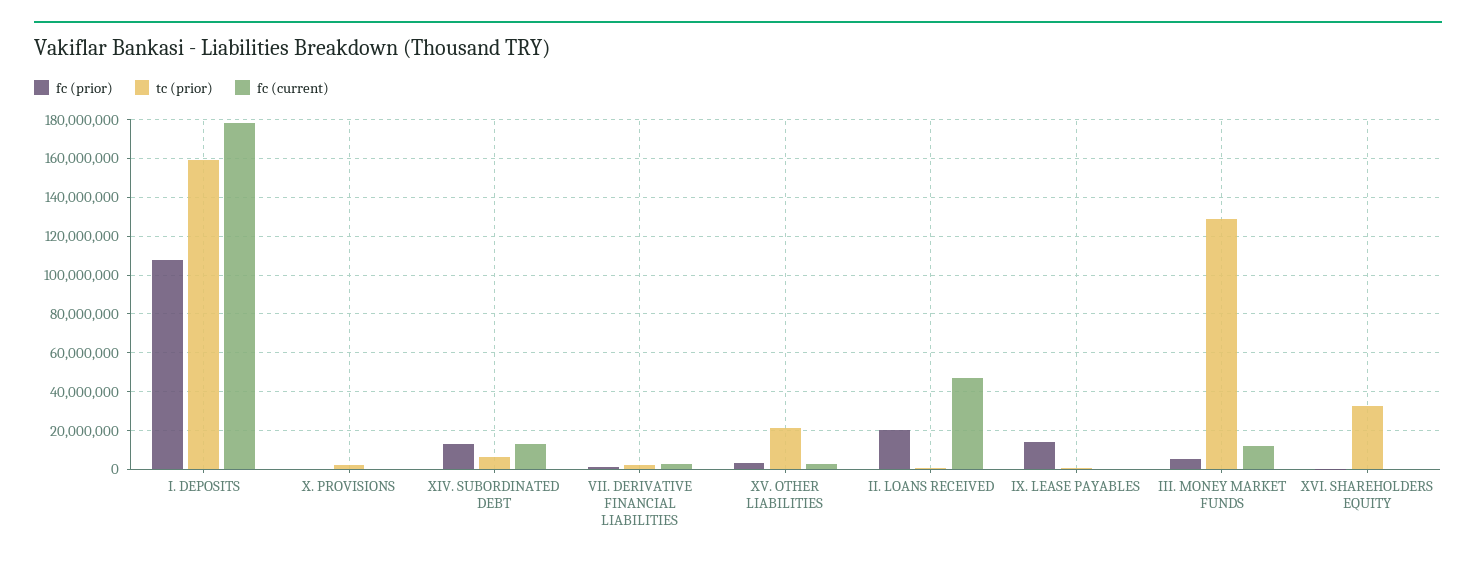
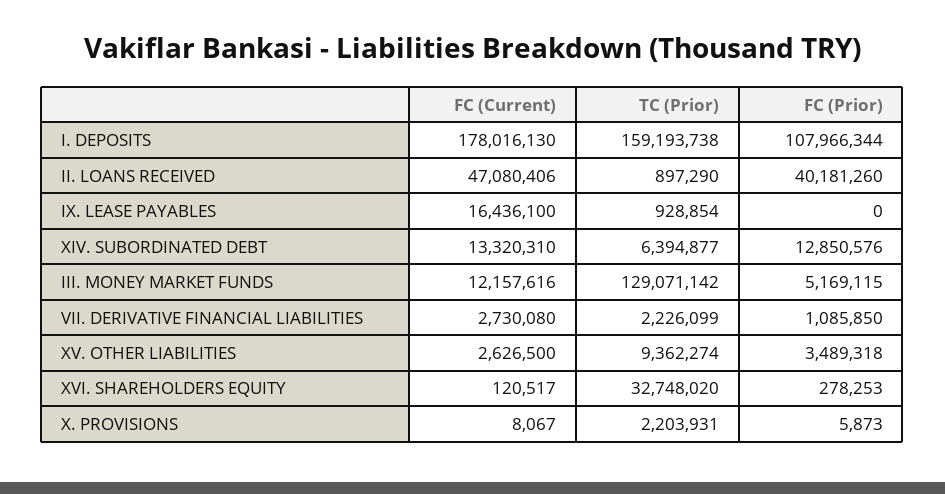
  {
    "fc (prior)": {
      "I. DEPOSITS": 107966344,
      "X. PROVISIONS": 5873,
      "XIV. SUBORDINATED DEBT": 12850576,
      "VII. DERIVATIVE FINANCIAL LIABILITIES": 1085850,
      "XV. OTHER LIABILITIES": 3489318,
-     "II. LOANS RECEIVED": 20000000,
+     "II. LOANS RECEIVED": 40181260,
-     "IX. LEASE PAYABLES": 15000000,
+     "IX. LEASE PAYABLES": 0,
      "III. MONEY MARKET FUNDS": 5169115,
      "XVI. SHAREHOLDERS EQUITY": 278253
    },
    "tc (prior)": {
      "I. DEPOSITS": 159193738,
      "X. PROVISIONS": 2203931,
      "XIV. SUBORDINATED DEBT": 6394877,
      "VII. DERIVATIVE FINANCIAL LIABILITIES": 2226099,
-     "XV. OTHER LIABILITIES": 20000000,
+     "XV. OTHER LIABILITIES": 9362274,
      "II. LOANS RECEIVED": 897290,
      "IX. LEASE PAYABLES": 928854,
      "III. MONEY MARKET FUNDS": 129071142,
      "XVI. SHAREHOLDERS EQUITY": 32748020
    },
    "fc (current)": {
      "I. DEPOSITS": 178016130,
      "X. PROVISIONS": 8067,
      "XIV. SUBORDINATED DEBT": 13320310,
      "VII. DERIVATIVE FINANCIAL LIABILITIES": 2730080,
      "XV. OTHER LIABILITIES": 2626500,
      "II. LOANS RECEIVED": 47080406,
-     "IX. LEASE PAYABLES": 0,
+     "IX. LEASE PAYABLES": 16436100,
      "III. MONEY MARKET FUNDS": 12157616,
      "XVI. SHAREHOLDERS EQUITY": 120517
    }
  }

